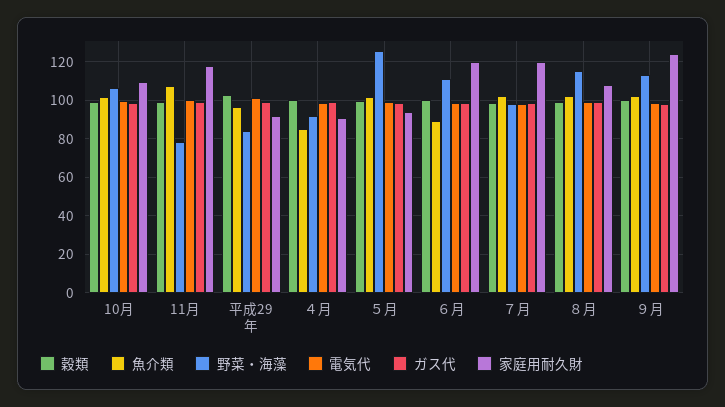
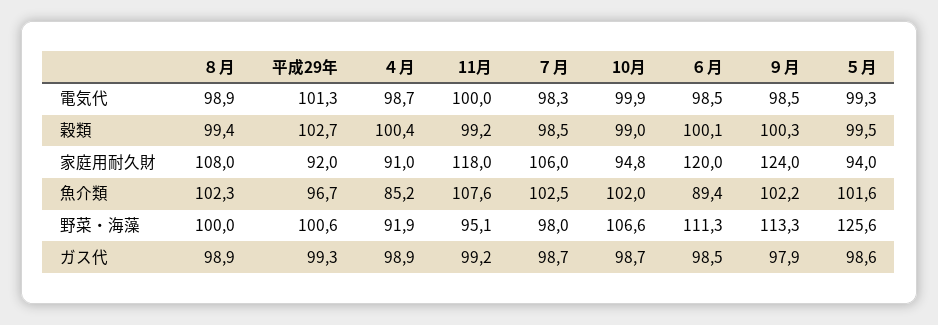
  {
    "穀類": {
      "10月": 99,
      "11月": 99.2,
      "平成29年": 102.7,
      "４月": 100.4,
      "５月": 99.5,
      "６月": 100.1,
      "７月": 98.5,
      "８月": 99.4,
      "９月": 100.3
    },
    "魚介類": {
      "10月": 102,
      "11月": 107.6,
      "平成29年": 96.7,
      "４月": 85.2,
      "５月": 101.6,
      "６月": 89.4,
      "７月": 102.5,
      "８月": 102.3,
      "９月": 102.2
    },
    "野菜・海藻": {
      "10月": 106.6,
-     "11月": 80,
+     "11月": 95.1,
-     "平成29年": 85,
+     "平成29年": 100.6,
      "４月": 91.9,
      "５月": 125.6,
      "６月": 111.3,
      "７月": 98,
-     "８月": 115,
+     "８月": 100,
      "９月": 113.3
    },
    "電気代": {
      "10月": 99.9,
      "11月": 100,
      "平成29年": 101.3,
      "４月": 98.7,
      "５月": 99.3,
      "６月": 98.5,
      "７月": 98.3,
      "８月": 98.9,
      "９月": 98.5
    },
    "ガス代": {
      "10月": 98.7,
      "11月": 99.2,
      "平成29年": 99.3,
      "４月": 98.9,
      "５月": 98.6,
      "６月": 98.5,
      "７月": 98.7,
      "８月": 98.9,
      "９月": 97.9
    },
    "家庭用耐久財": {
-     "10月": 110,
+     "10月": 94.8,
      "11月": 118,
      "平成29年": 92,
      "４月": 91,
      "５月": 94,
      "６月": 120,
-     "７月": 120,
+     "７月": 106,
      "８月": 108,
      "９月": 124
    }
  }

